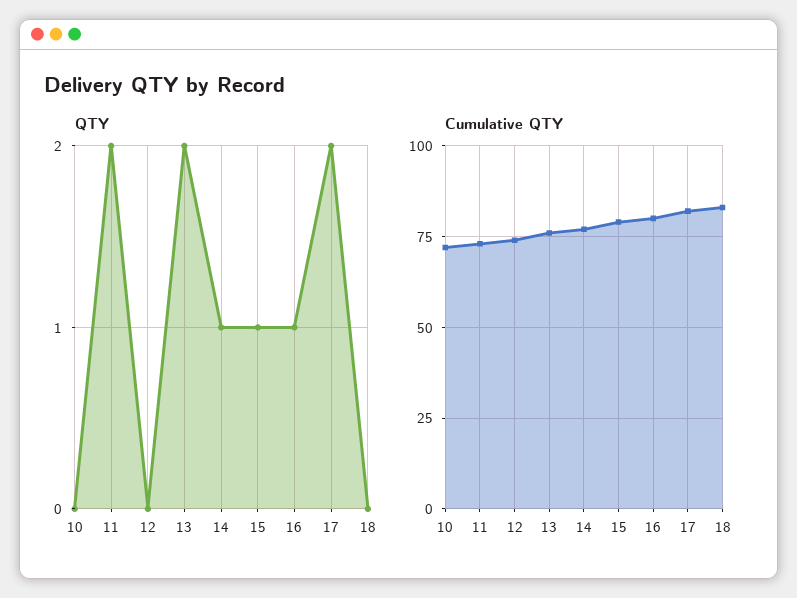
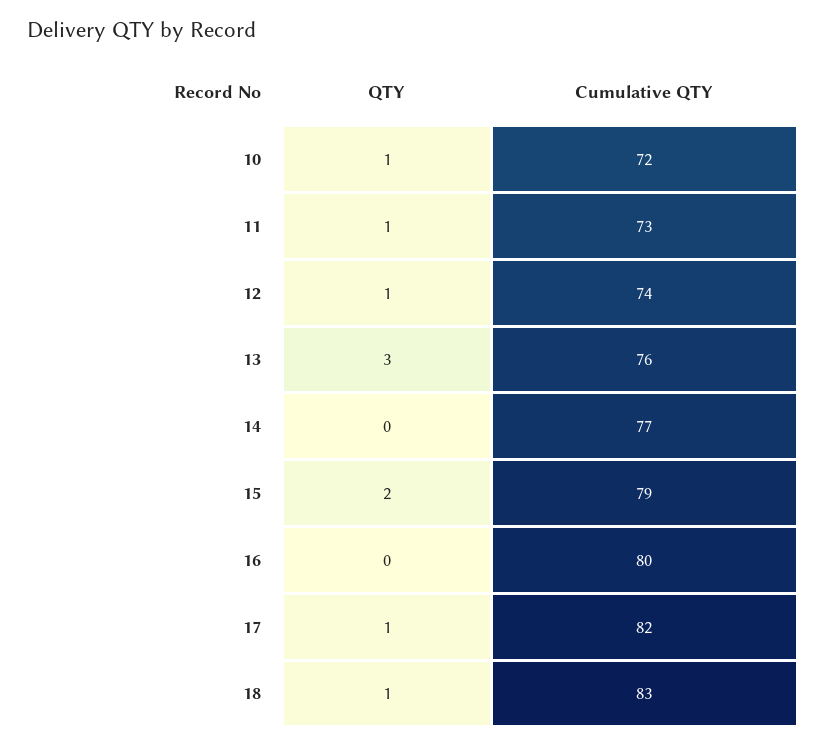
  {
    "QTY": {
-     "10": 0,
+     "10": 1,
-     "11": 2,
+     "11": 1,
-     "12": 0,
+     "12": 1,
-     "13": 2,
+     "13": 3,
-     "14": 1,
+     "14": 0,
-     "15": 1,
+     "15": 2,
-     "16": 1,
+     "16": 0,
-     "17": 2,
+     "17": 1,
-     "18": 0
+     "18": 1
    },
    "Cumulative QTY": {
      "10": 72,
      "11": 73,
      "12": 74,
      "13": 76,
      "14": 77,
      "15": 79,
      "16": 80,
      "17": 82,
      "18": 83
    }
  }

